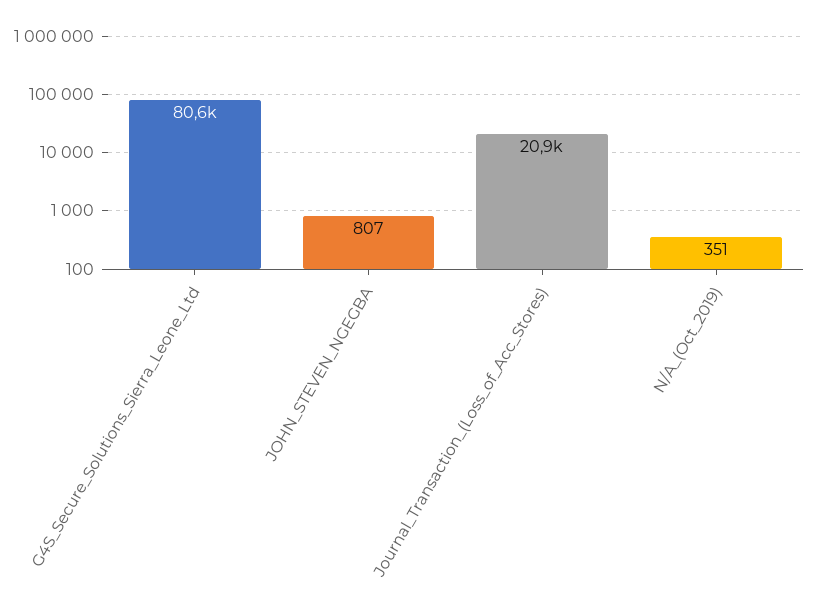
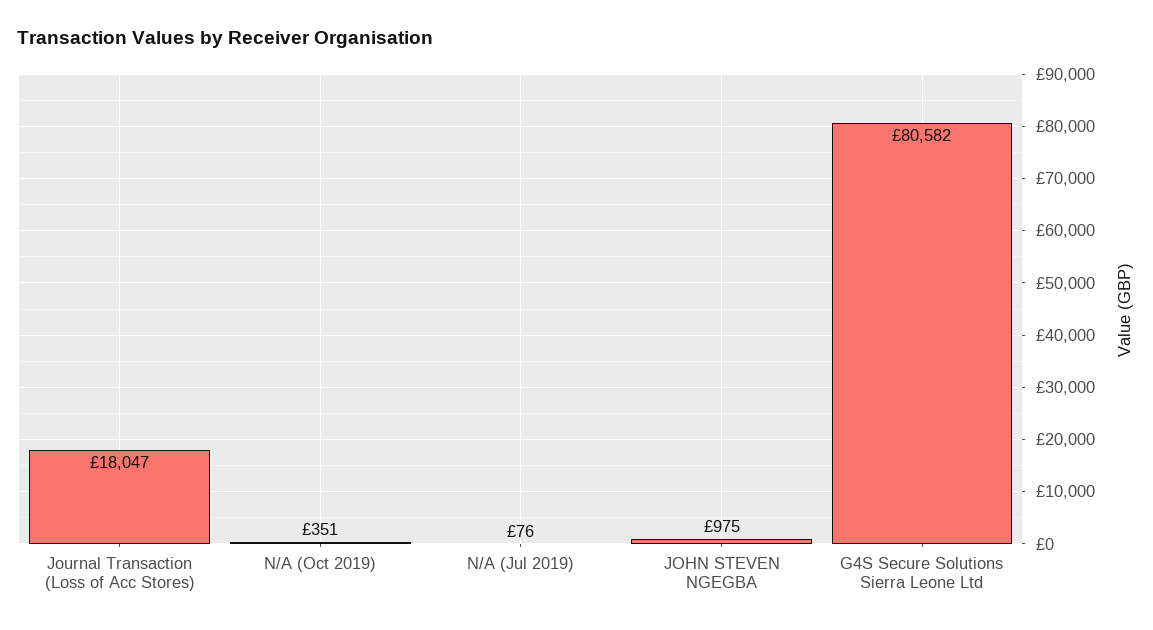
  {
    "G4S_Secure_Solutions_Sierra_Leone_Ltd": 80582,
-   "JOHN_STEVEN_NGEGBA": 807,
+   "JOHN_STEVEN_NGEGBA": 975,
-   "Journal_Transaction_(Loss_of_Acc_Stores)": 20900,
+   "Journal_Transaction_(Loss_of_Acc_Stores)": 18047,
-   "N/A_(Oct_2019)": 351
+   "N/A_(Oct_2019)": 351,
+   "N/A (Jul 2019)": 76
  }

